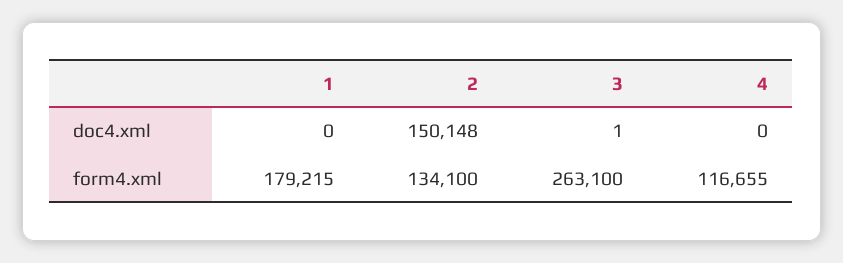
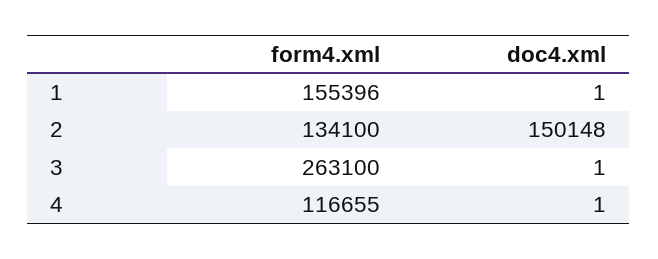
  {
    "1": {
-     "doc4.xml": 0,
+     "doc4.xml": 1,
-     "form4.xml": 179215
+     "form4.xml": 155396
    },
    "2": {
      "doc4.xml": 150148,
      "form4.xml": 134100
    },
    "3": {
      "doc4.xml": 1,
      "form4.xml": 263100
    },
    "4": {
-     "doc4.xml": 0,
+     "doc4.xml": 1,
      "form4.xml": 116655
    }
  }

